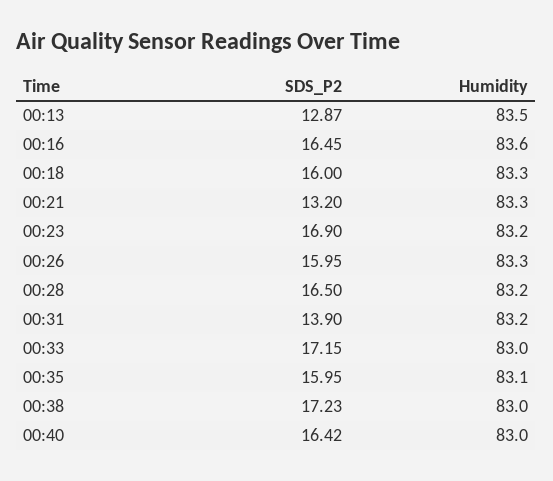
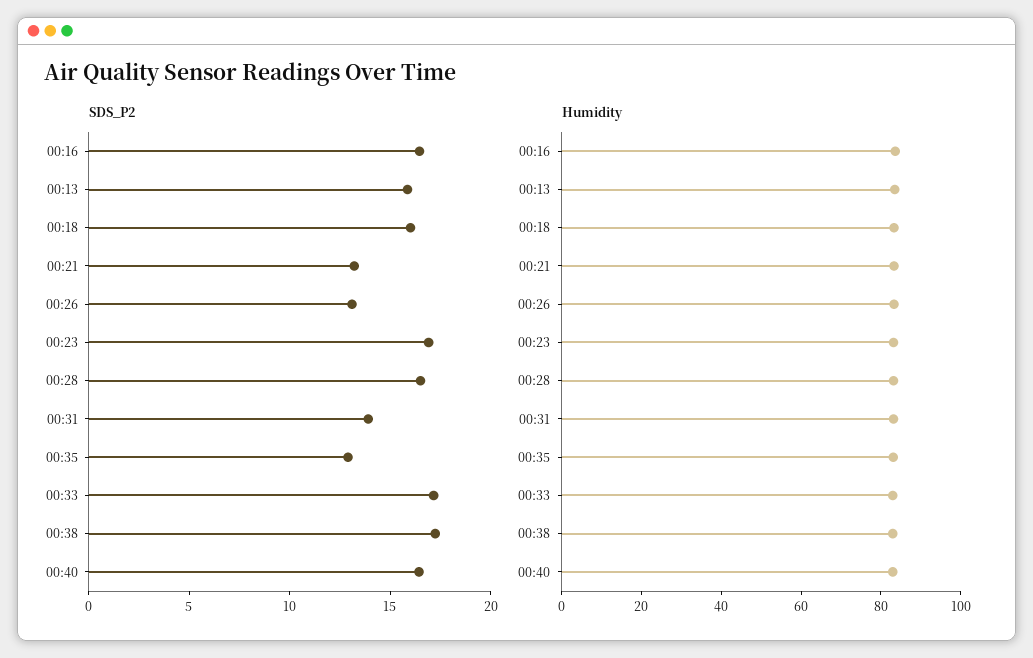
  {
    "SDS_P2": {
-     "00:13": 12.87,
+     "00:13": 16,
      "00:16": 16.45,
      "00:18": 16,
      "00:21": 13.2,
      "00:23": 16.9,
-     "00:26": 15.95,
+     "00:26": 13,
      "00:28": 16.5,
      "00:31": 13.9,
      "00:33": 17.15,
-     "00:35": 15.95,
+     "00:35": 13,
      "00:38": 17.23,
      "00:40": 16.42
    },
    "Humidity": {
      "00:13": 83.5,
      "00:16": 83.6,
      "00:18": 83.3,
      "00:21": 83.3,
      "00:23": 83.2,
      "00:26": 83.3,
      "00:28": 83.2,
      "00:31": 83.2,
      "00:33": 83,
      "00:35": 83.1,
      "00:38": 83,
      "00:40": 83
    }
  }

